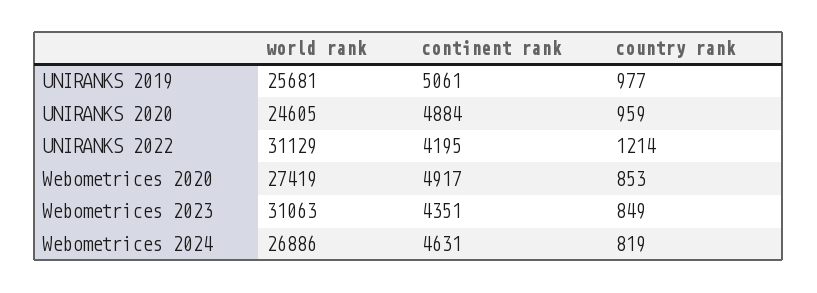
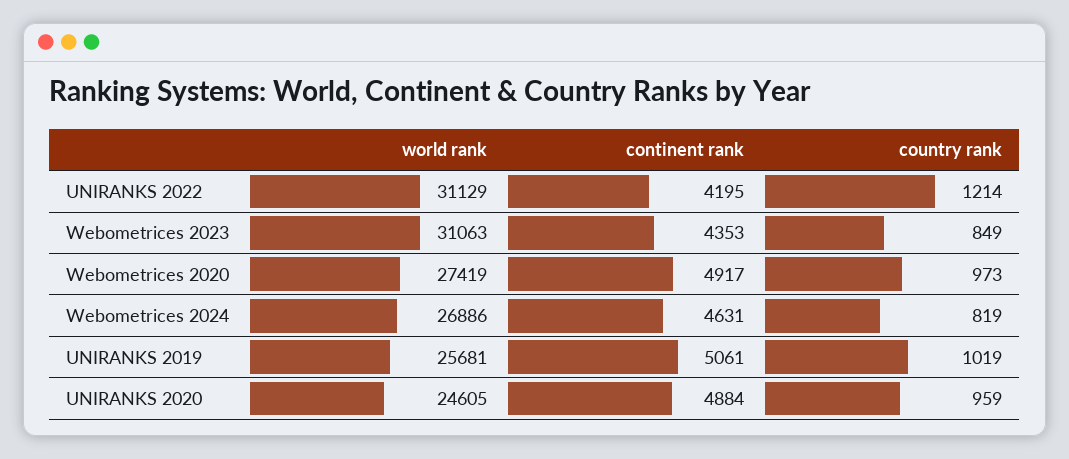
  {
    "world rank": {
      "UNIRANKS 2019": 25681,
      "UNIRANKS 2020": 24605,
      "UNIRANKS 2022": 31129,
      "Webometrices 2020": 27419,
      "Webometrices 2023": 31063,
      "Webometrices 2024": 26886
    },
    "continent rank": {
      "UNIRANKS 2019": 5061,
      "UNIRANKS 2020": 4884,
      "UNIRANKS 2022": 4195,
      "Webometrices 2020": 4917,
-     "Webometrices 2023": 4351,
+     "Webometrices 2023": 4353,
      "Webometrices 2024": 4631
    },
    "country rank": {
-     "UNIRANKS 2019": 977,
+     "UNIRANKS 2019": 1019,
      "UNIRANKS 2020": 959,
      "UNIRANKS 2022": 1214,
-     "Webometrices 2020": 853,
+     "Webometrices 2020": 973,
      "Webometrices 2023": 849,
      "Webometrices 2024": 819
    }
  }

